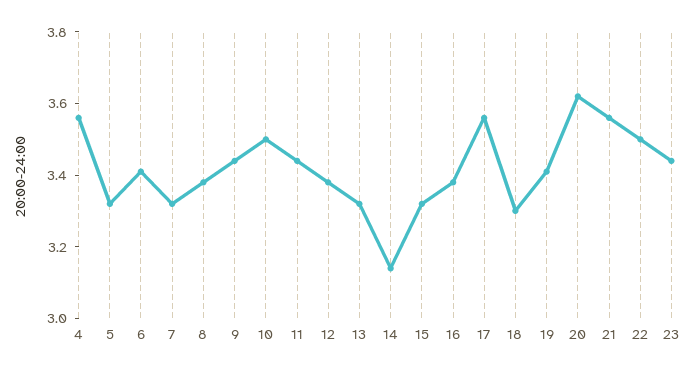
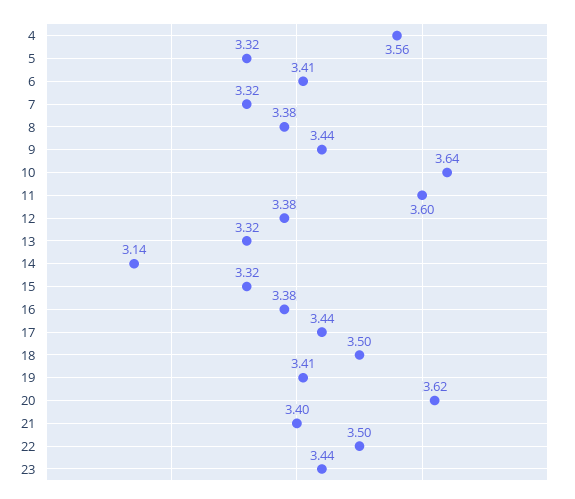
  {
    "4": 3.56,
    "5": 3.32,
    "6": 3.41,
    "7": 3.32,
    "8": 3.38,
    "9": 3.44,
-   "10": 3.5,
+   "10": 3.64,
-   "11": 3.45,
+   "11": 3.6,
    "12": 3.38,
    "13": 3.32,
    "14": 3.14,
    "15": 3.32,
    "16": 3.38,
-   "17": 3.55,
+   "17": 3.44,
-   "18": 3.3,
+   "18": 3.5,
    "19": 3.41,
    "20": 3.62,
-   "21": 3.55,
+   "21": 3.4,
    "22": 3.5,
    "23": 3.44
  }

